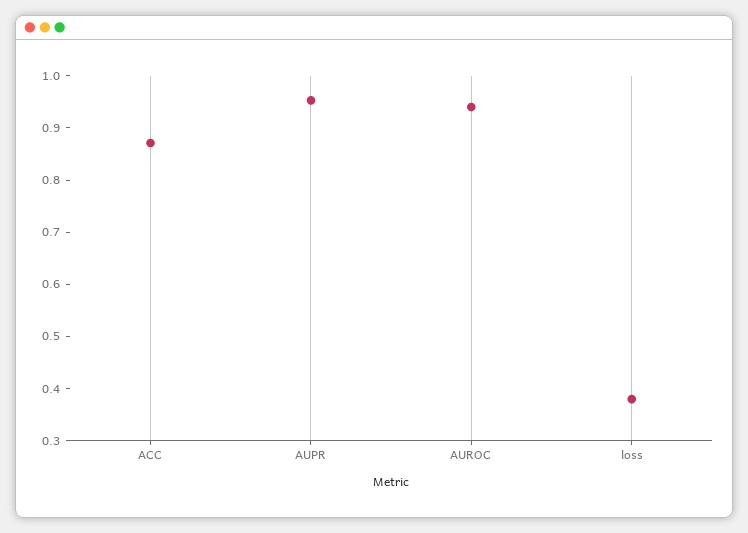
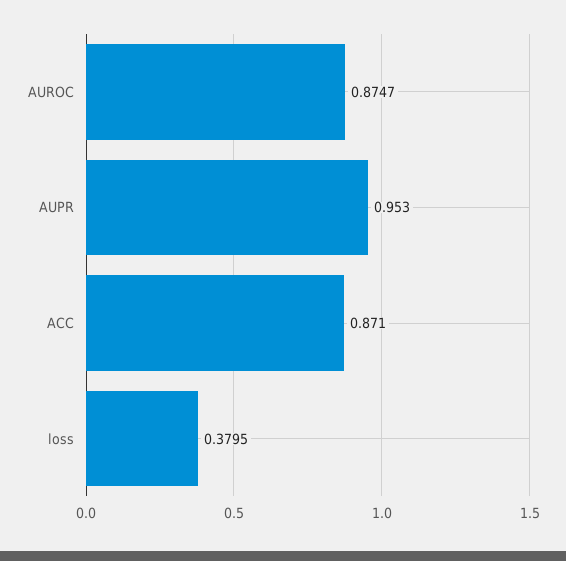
  {
    "ACC": 0.871,
    "AUPR": 0.953,
-   "AUROC": 0.94,
+   "AUROC": 0.8747,
    "loss": 0.3795
  }

